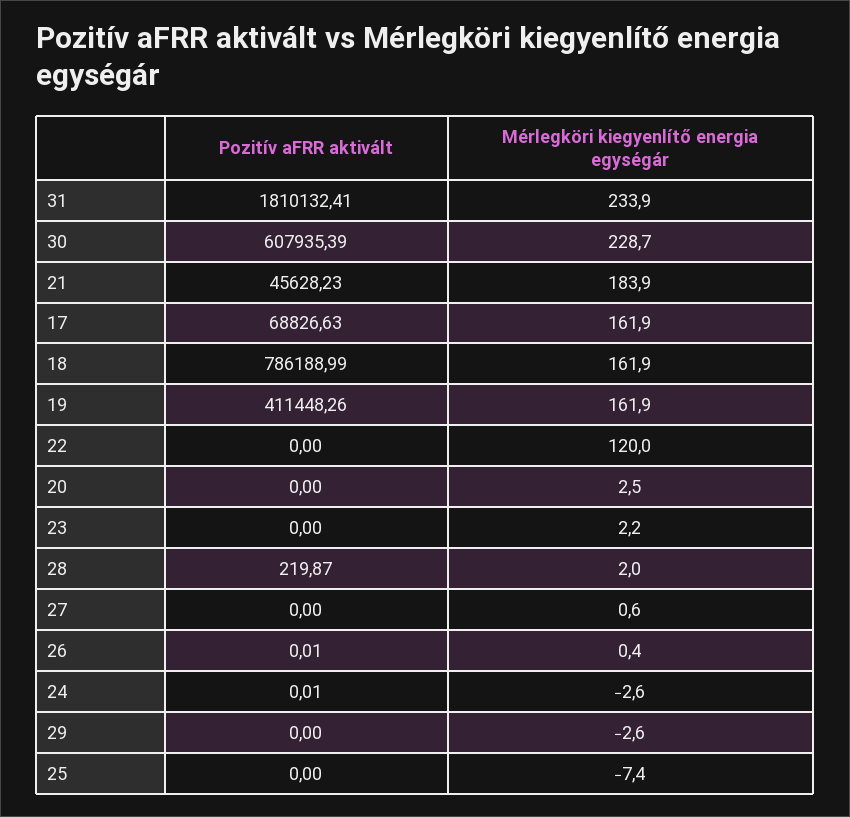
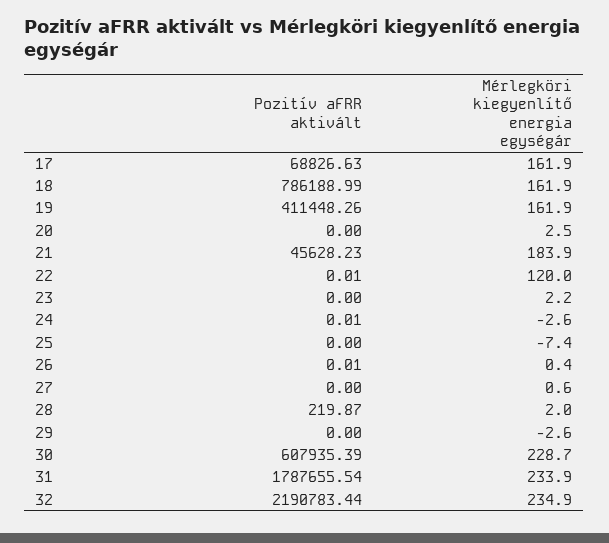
  {
    "Pozitív aFRR aktivált": {
-     "31": 1810132.41,
+     "31": 1787655.54,
      "30": 607935.39,
      "21": 45628.23,
      "17": 68826.63,
      "18": 786188.99,
      "19": 411448.26,
-     "22": 0,
+     "22": 0.01,
      "20": 0,
      "23": 0,
      "28": 219.87,
      "27": 0,
      "26": 0.01,
      "24": 0.01,
      "29": 0,
-     "25": 0
+     "25": 0,
+     "32": 2190783.44
    },
    "Mérlegköri kiegyenlítő energia egységár": {
      "31": 233.9,
      "30": 228.7,
      "21": 183.9,
      "17": 161.9,
      "18": 161.9,
      "19": 161.9,
      "22": 120,
      "20": 2.5,
      "23": 2.2,
      "28": 2,
      "27": 0.6,
      "26": 0.4,
      "24": -2.6,
      "29": -2.6,
-     "25": -7.4
+     "25": -7.4,
+     "32": 234.9
    }
  }

